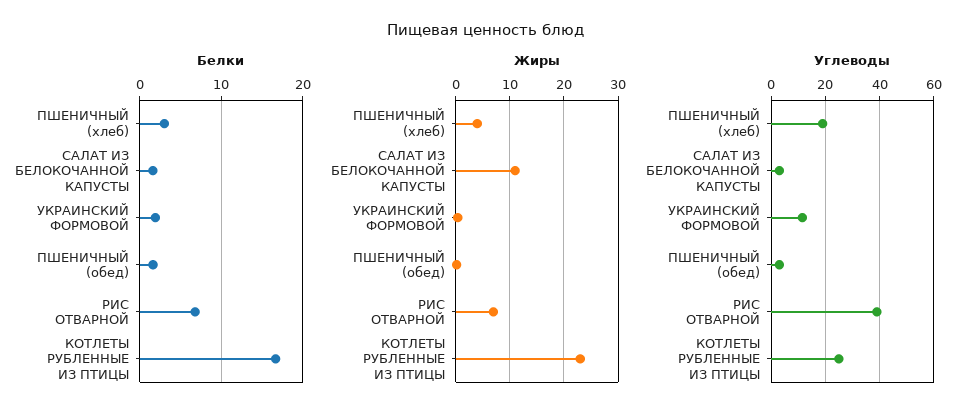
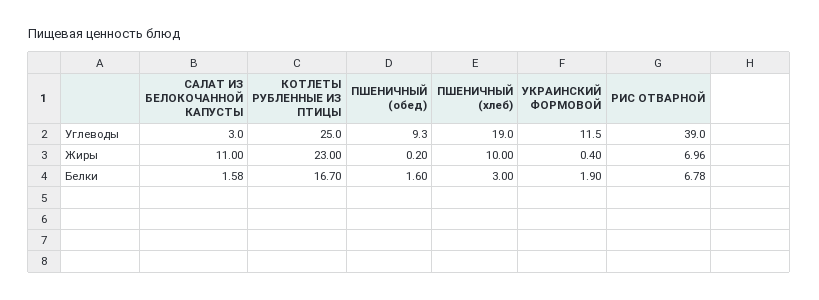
  {
    "Белки": {
      "ПШЕНИЧНЫЙ (хлеб)": 3,
      "САЛАТ ИЗ БЕЛОКОЧАННОЙ КАПУСТЫ": 1.58,
      "УКРАИНСКИЙ ФОРМОВОЙ": 1.9,
      "ПШЕНИЧНЫЙ (обед)": 1.6,
      "РИС ОТВАРНОЙ": 6.78,
      "КОТЛЕТЫ РУБЛЕННЫЕ ИЗ ПТИЦЫ": 16.7
    },
    "Жиры": {
-     "ПШЕНИЧНЫЙ (хлеб)": 4,
+     "ПШЕНИЧНЫЙ (хлеб)": 10,
      "САЛАТ ИЗ БЕЛОКОЧАННОЙ КАПУСТЫ": 11,
      "УКРАИНСКИЙ ФОРМОВОЙ": 0.4,
      "ПШЕНИЧНЫЙ (обед)": 0.2,
      "РИС ОТВАРНОЙ": 6.96,
      "КОТЛЕТЫ РУБЛЕННЫЕ ИЗ ПТИЦЫ": 23
    },
    "Углеводы": {
      "ПШЕНИЧНЫЙ (хлеб)": 19,
      "САЛАТ ИЗ БЕЛОКОЧАННОЙ КАПУСТЫ": 3,
      "УКРАИНСКИЙ ФОРМОВОЙ": 11.5,
-     "ПШЕНИЧНЫЙ (обед)": 2.5,
+     "ПШЕНИЧНЫЙ (обед)": 9.3,
      "РИС ОТВАРНОЙ": 39,
      "КОТЛЕТЫ РУБЛЕННЫЕ ИЗ ПТИЦЫ": 25
    }
  }

